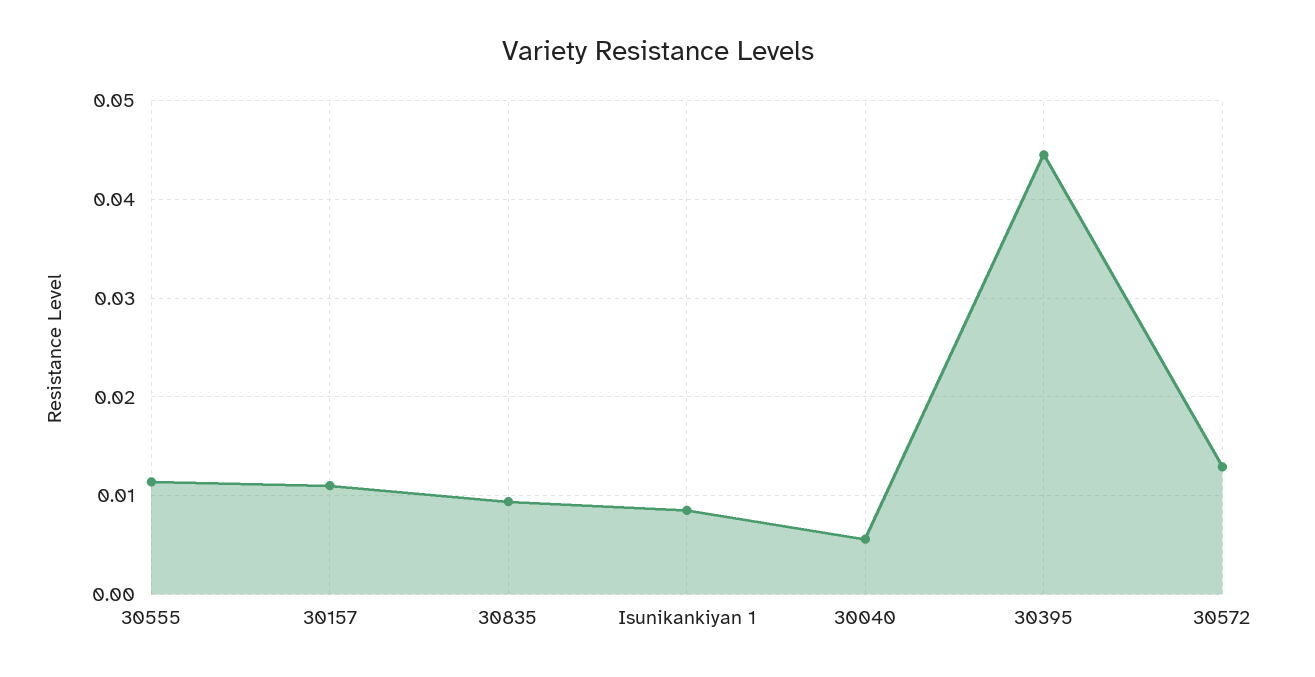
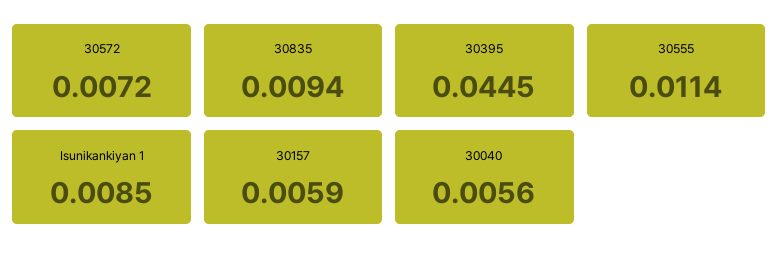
  {
    "30555": 0.0114,
-   "30157": 0.011,
+   "30157": 0.0059,
    "30835": 0.0094,
    "Isunikankiyan 1": 0.0085,
    "30040": 0.0056,
    "30395": 0.0445,
-   "30572": 0.013
+   "30572": 0.0072
  }

